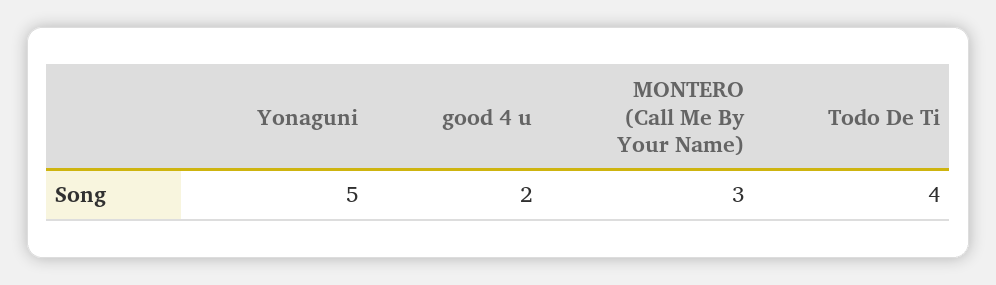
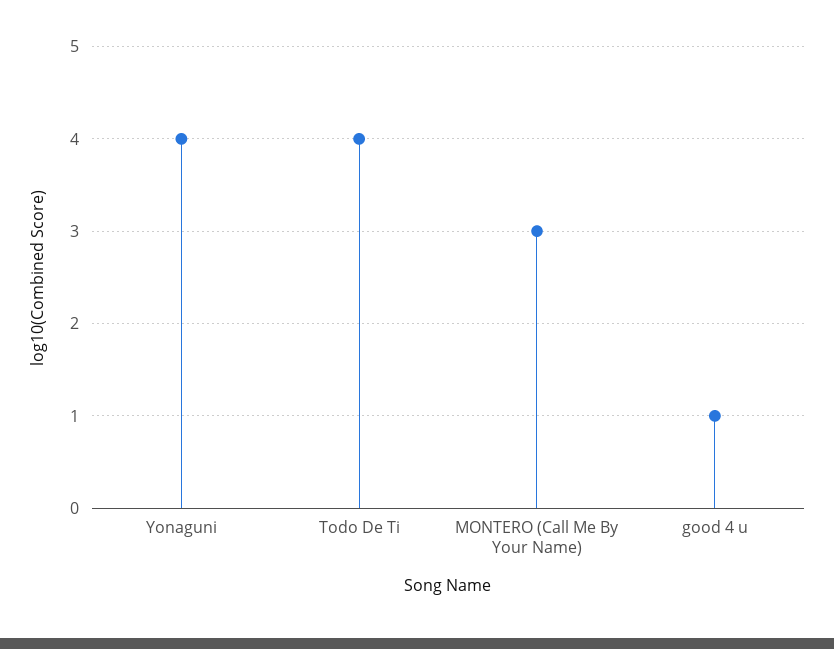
  {
-   "Yonaguni": 5,
+   "Yonaguni": 4,
-   "good 4 u": 2,
+   "good 4 u": 1,
    "MONTERO (Call Me By Your Name)": 3,
    "Todo De Ti": 4
  }

